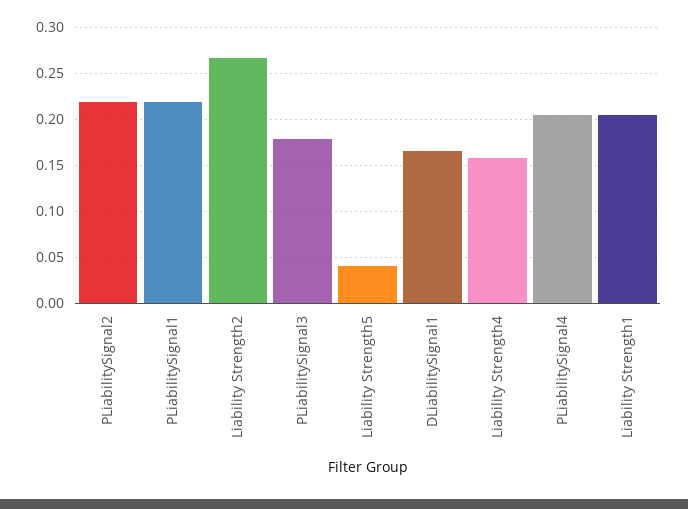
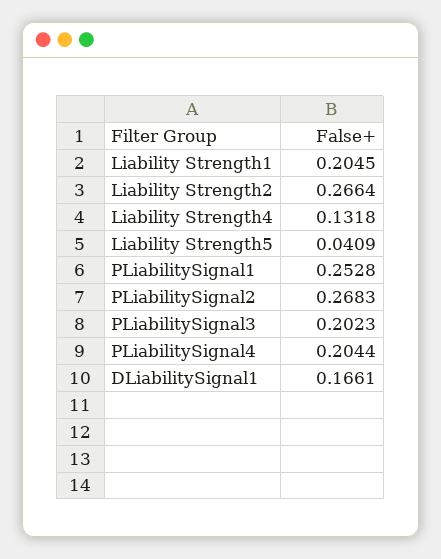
  {
-   "PLiabilitySignal2": 0.22,
+   "PLiabilitySignal2": 0.2683,
-   "PLiabilitySignal1": 0.22,
+   "PLiabilitySignal1": 0.2528,
    "Liability Strength2": 0.2664,
-   "PLiabilitySignal3": 0.18,
+   "PLiabilitySignal3": 0.2023,
    "Liability Strength5": 0.0409,
    "DLiabilitySignal1": 0.1661,
-   "Liability Strength4": 0.16,
+   "Liability Strength4": 0.1318,
    "PLiabilitySignal4": 0.2044,
    "Liability Strength1": 0.2045
  }

